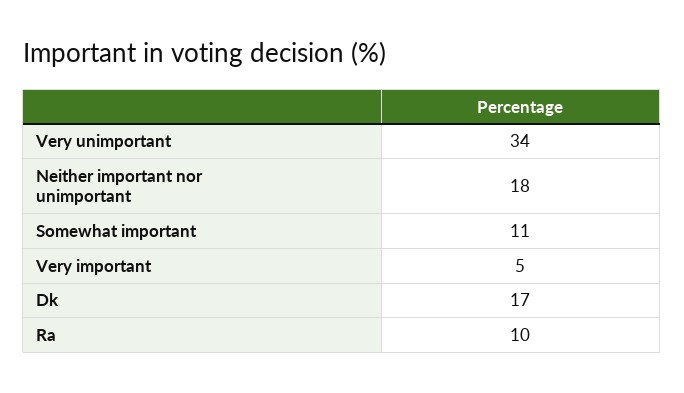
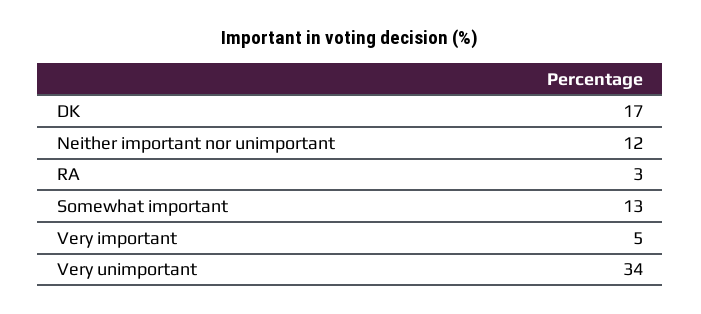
  {
    "Very unimportant": 34,
-   "Neither important nor unimportant": 18,
+   "Neither important nor unimportant": 12,
-   "Somewhat important": 11,
+   "Somewhat important": 13,
    "Very important": 5,
    "Dk": 17,
-   "Ra": 10
+   "Ra": 3
  }

